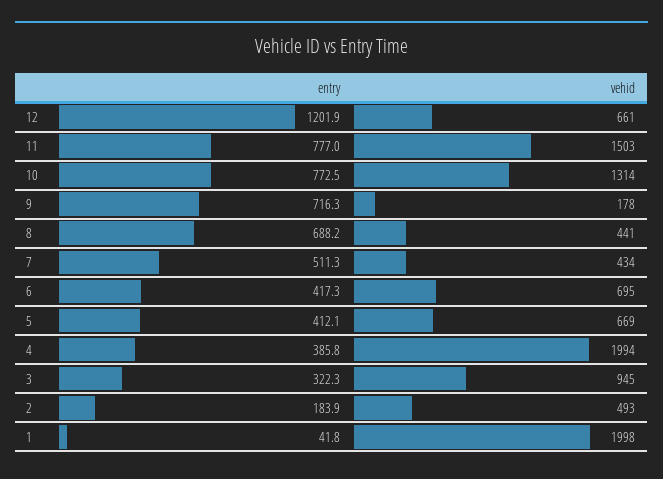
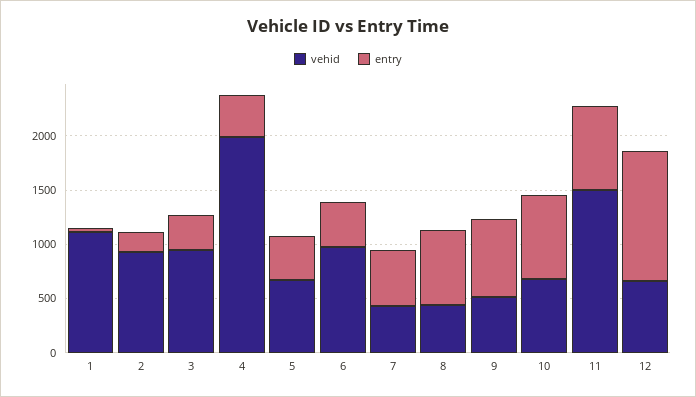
  {
    "entry": {
      "12": 1201.9,
      "11": 777,
      "10": 772.5,
      "9": 716.3,
      "8": 688.2,
      "7": 511.3,
      "6": 417.3,
      "5": 412.1,
      "4": 385.8,
      "3": 322.3,
      "2": 183.9,
      "1": 41.8
    },
    "vehid": {
      "12": 661,
      "11": 1503,
-     "10": 1314,
+     "10": 700,
-     "9": 178,
+     "9": 500,
      "8": 441,
      "7": 434,
-     "6": 695,
+     "6": 1000,
      "5": 669,
      "4": 1994,
      "3": 945,
-     "2": 493,
+     "2": 900,
-     "1": 1998
+     "1": 1100
    }
  }

